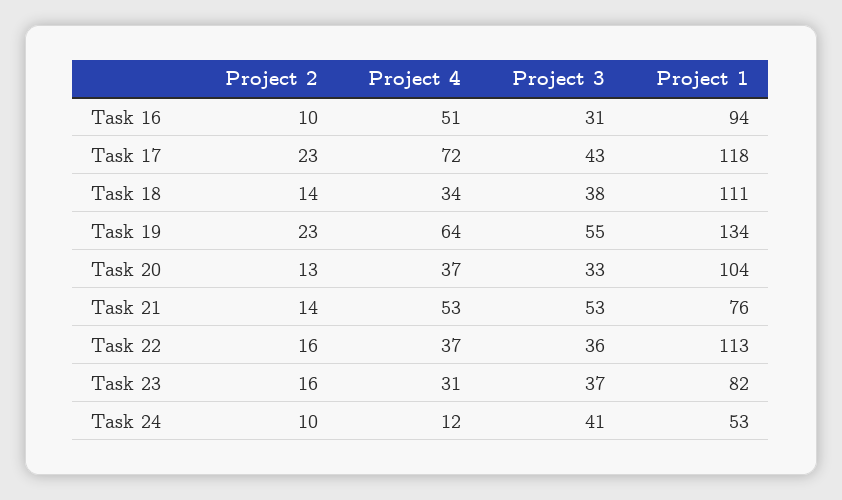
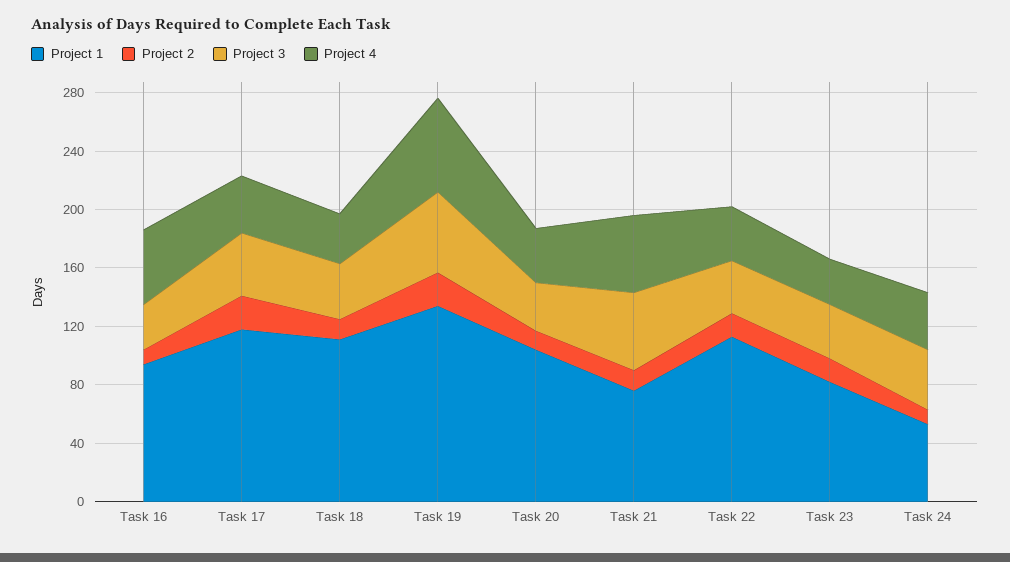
  {
    "Project 2": {
      "Task 16": 10,
      "Task 17": 23,
      "Task 18": 14,
      "Task 19": 23,
      "Task 20": 13,
      "Task 21": 14,
      "Task 22": 16,
      "Task 23": 16,
      "Task 24": 10
    },
    "Project 4": {
      "Task 16": 51,
-     "Task 17": 72,
+     "Task 17": 40,
      "Task 18": 34,
      "Task 19": 64,
      "Task 20": 37,
      "Task 21": 53,
      "Task 22": 37,
      "Task 23": 31,
-     "Task 24": 12
+     "Task 24": 40
    },
    "Project 3": {
      "Task 16": 31,
      "Task 17": 43,
      "Task 18": 38,
      "Task 19": 55,
      "Task 20": 33,
      "Task 21": 53,
      "Task 22": 36,
      "Task 23": 37,
      "Task 24": 41
    },
    "Project 1": {
      "Task 16": 94,
      "Task 17": 118,
      "Task 18": 111,
      "Task 19": 134,
      "Task 20": 104,
      "Task 21": 76,
      "Task 22": 113,
      "Task 23": 82,
      "Task 24": 53
    }
  }

